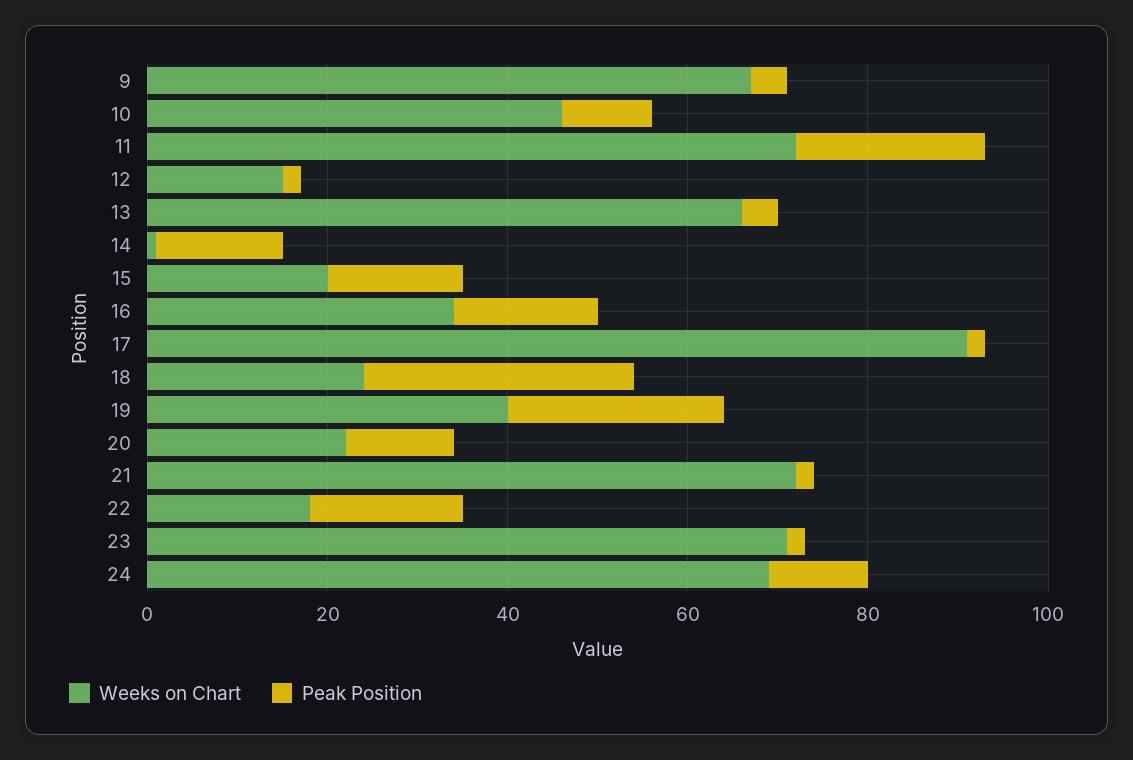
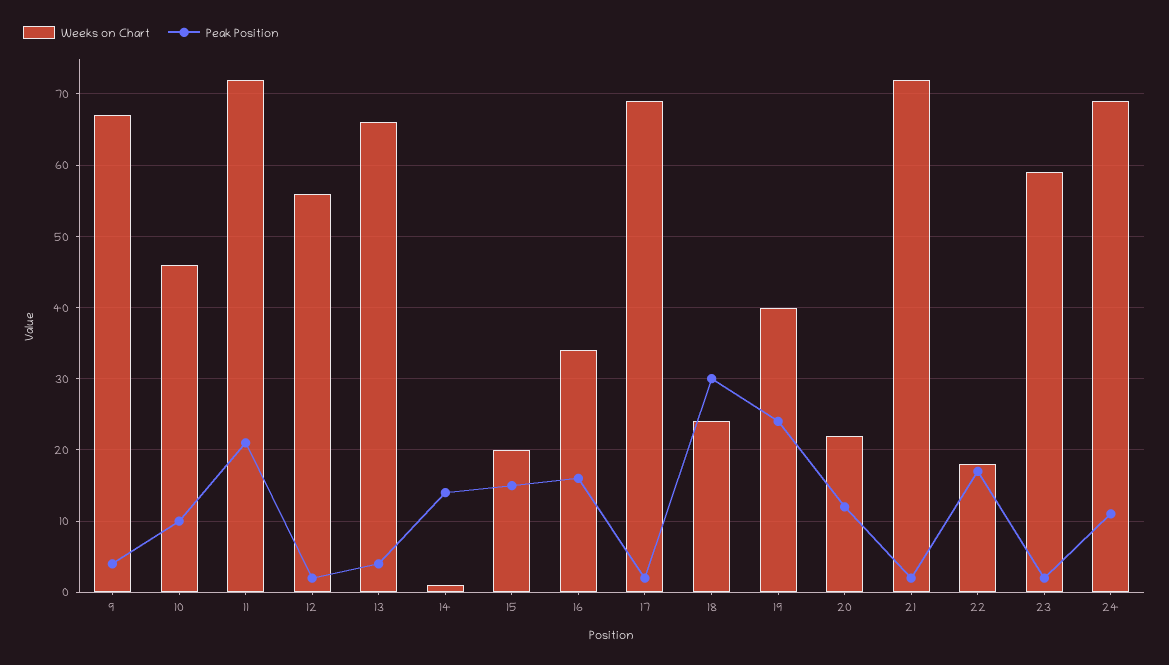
  {
    "Weeks on Chart": {
      "9": 67,
      "10": 46,
      "11": 72,
-     "12": 15,
+     "12": 56,
      "13": 66,
      "14": 1,
      "15": 20,
      "16": 34,
-     "17": 90,
+     "17": 69,
      "18": 24,
      "19": 40,
      "20": 22,
      "21": 72,
      "22": 18,
-     "23": 70,
+     "23": 59,
      "24": 69
    },
    "Peak Position": {
      "9": 4,
      "10": 10,
      "11": 21,
      "12": 2,
      "13": 4,
      "14": 14,
      "15": 15,
      "16": 16,
      "17": 2,
      "18": 30,
      "19": 24,
      "20": 12,
      "21": 2,
      "22": 17,
      "23": 2,
      "24": 11
    }
  }

